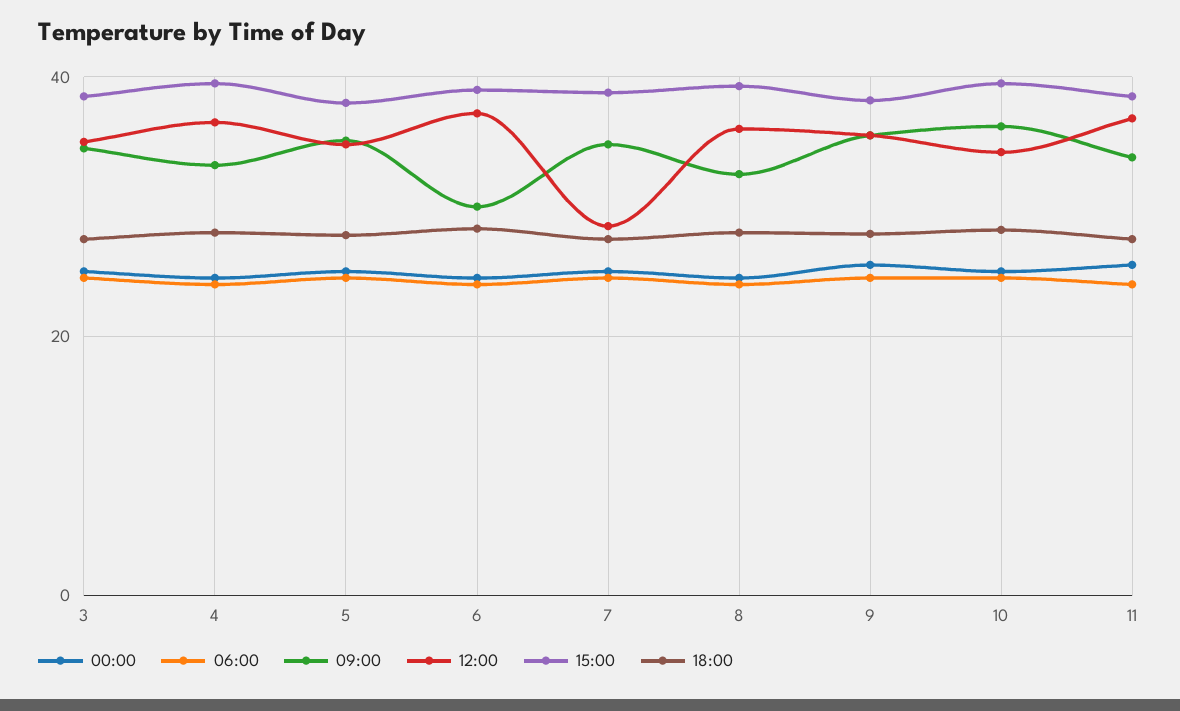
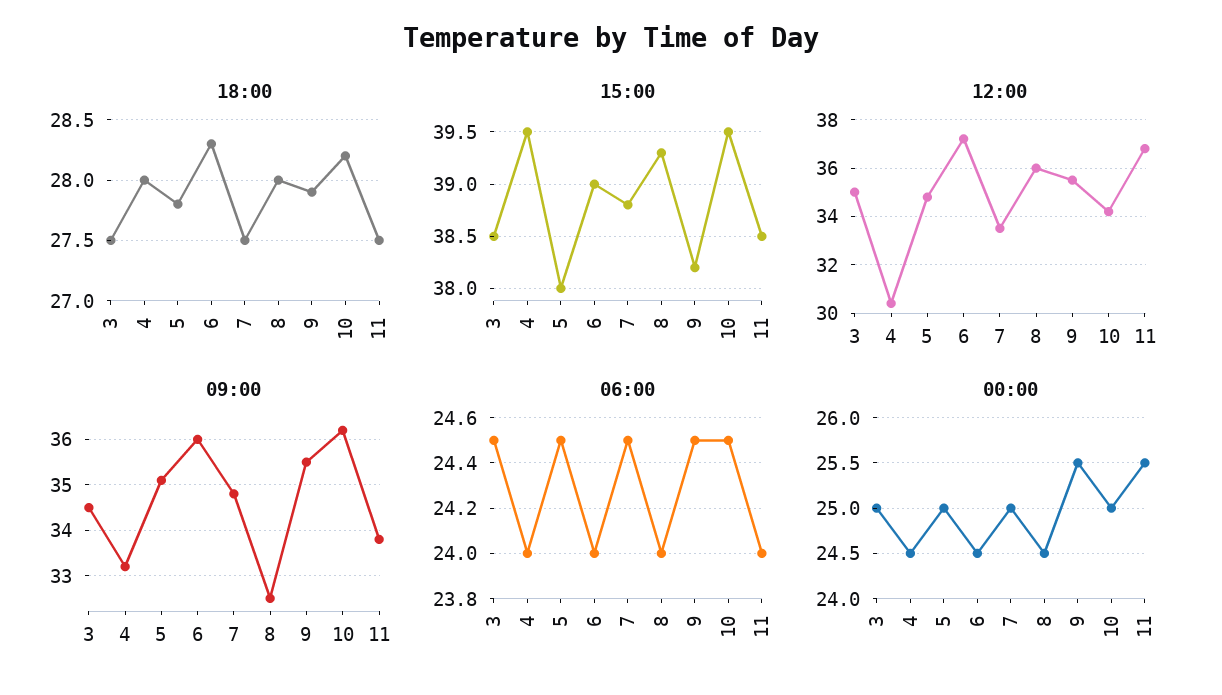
  {
    "00:00": {
      "3": 25,
      "4": 24.5,
      "5": 25,
      "6": 24.5,
      "7": 25,
      "8": 24.5,
      "9": 25.5,
      "10": 25,
      "11": 25.5
    },
    "06:00": {
      "3": 24.5,
      "4": 24,
      "5": 24.5,
      "6": 24,
      "7": 24.5,
      "8": 24,
      "9": 24.5,
      "10": 24.5,
      "11": 24
    },
    "09:00": {
      "3": 34.5,
      "4": 33,
      "5": 35,
-     "6": 30,
+     "6": 36,
      "7": 35,
      "8": 32.5,
      "9": 35.5,
      "10": 36,
      "11": 34
    },
    "12:00": {
      "3": 35,
-     "4": 36,
+     "4": 30.5,
      "5": 35,
      "6": 37,
-     "7": 28,
+     "7": 33.5,
      "8": 36,
      "9": 35.5,
      "10": 34,
      "11": 37
    },
    "15:00": {
      "3": 38.5,
      "4": 39.5,
      "5": 38,
      "6": 39,
      "7": 38.8,
      "8": 39.3,
      "9": 38.2,
      "10": 39.5,
      "11": 38.5
    },
    "18:00": {
      "3": 27.5,
      "4": 28,
      "5": 27.8,
      "6": 28.3,
      "7": 27.5,
      "8": 28,
      "9": 27.9,
      "10": 28.2,
      "11": 27.5
    }
  }

